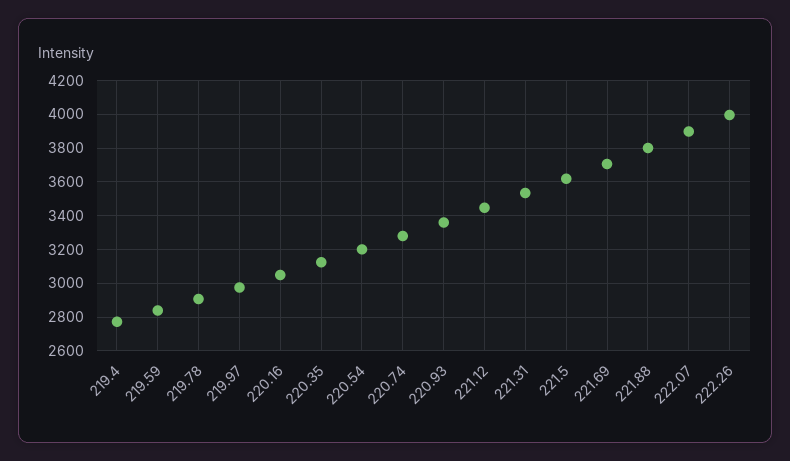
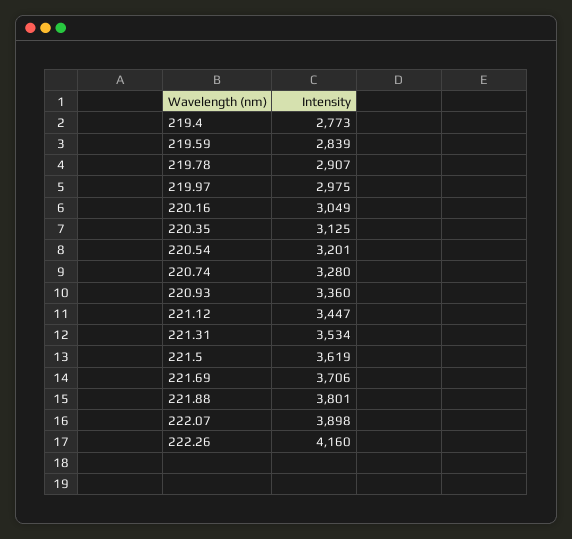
  {
    "219.4": 2773,
    "219.59": 2839,
    "219.78": 2907,
    "219.97": 2975,
    "220.16": 3049,
    "220.35": 3125,
    "220.54": 3201,
    "220.74": 3280,
    "220.93": 3360,
    "221.12": 3447,
    "221.31": 3534,
    "221.5": 3619,
    "221.69": 3706,
    "221.88": 3801,
    "222.07": 3898,
-   "222.26": 4000
+   "222.26": 4160
  }

